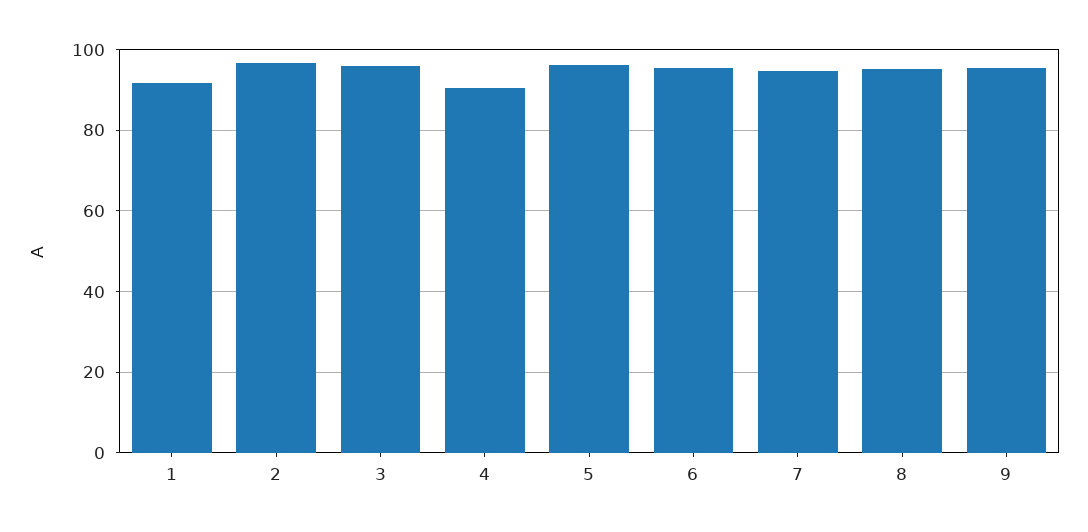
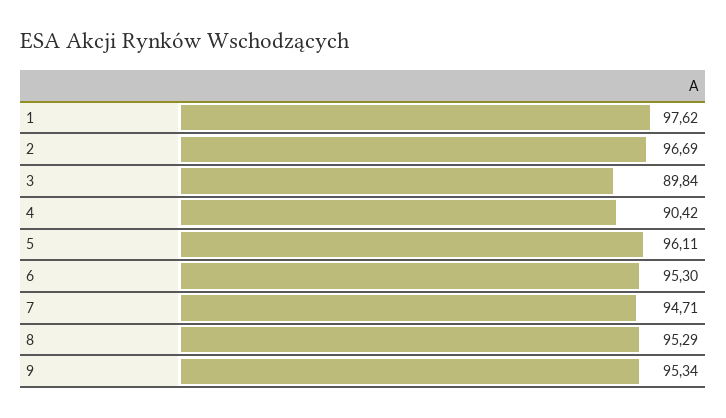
  {
-   "1": 92,
+   "1": 97.62,
    "2": 96.69,
-   "3": 96,
+   "3": 89.84,
    "4": 90.42,
    "5": 96.11,
    "6": 95.3,
    "7": 94.71,
    "8": 95.29,
    "9": 95.34
  }

